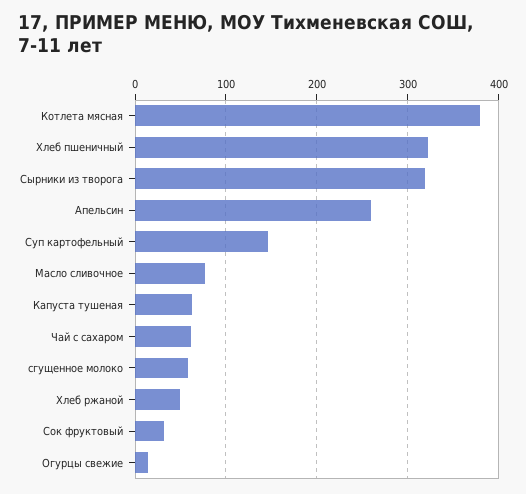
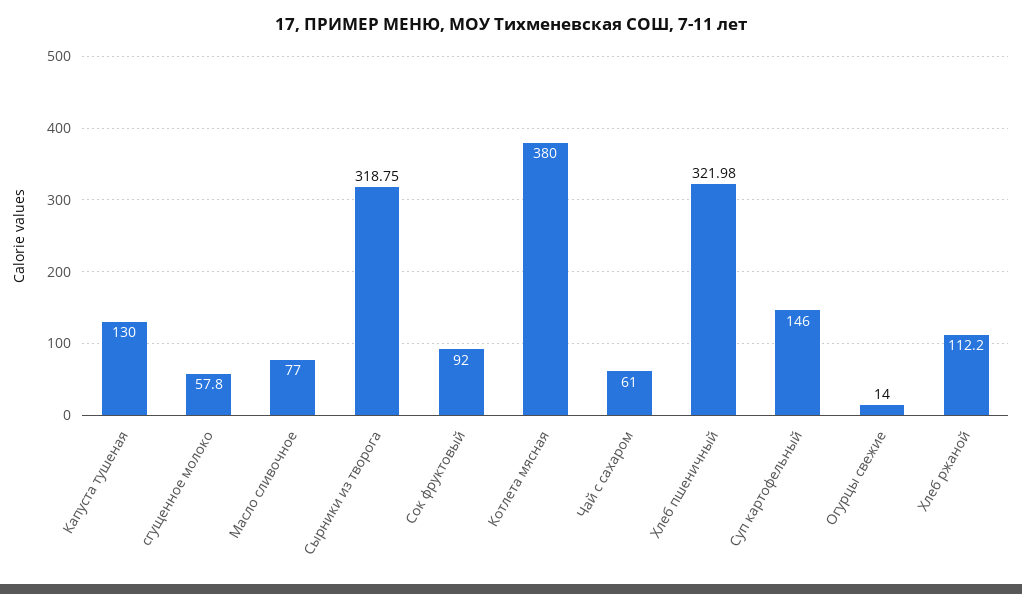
  {
    "Котлета мясная": 380,
    "Хлеб пшеничный": 321.98,
    "Сырники из творога": 318.75,
-   "Апельсин": 260,
    "Суп картофельный": 146,
    "Масло сливочное": 77,
-   "Капуста тушеная": 60,
+   "Капуста тушеная": 130,
    "Чай с сахаром": 61,
    "сгущенное молоко": 57.8,
-   "Хлеб ржаной": 50,
+   "Хлеб ржаной": 112.2,
-   "Сок фруктовый": 30,
+   "Сок фруктовый": 92,
    "Огурцы свежие": 14
  }

